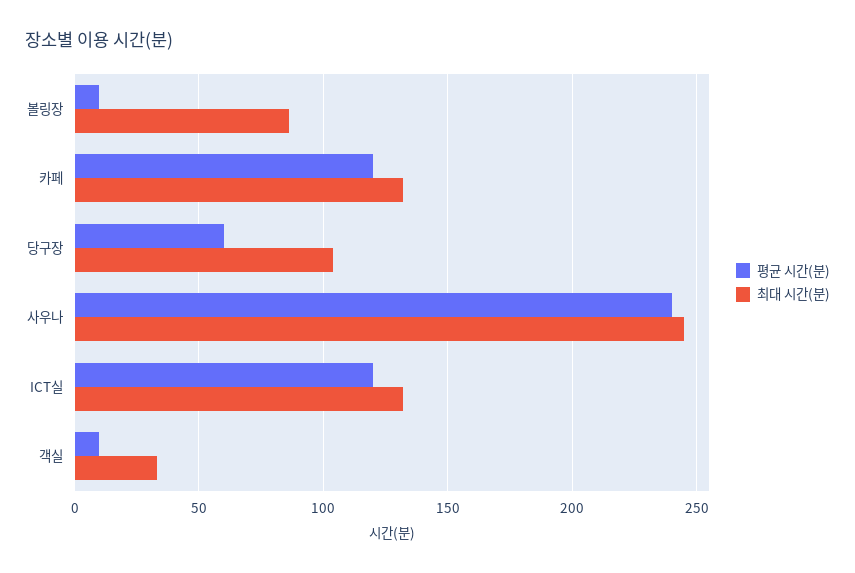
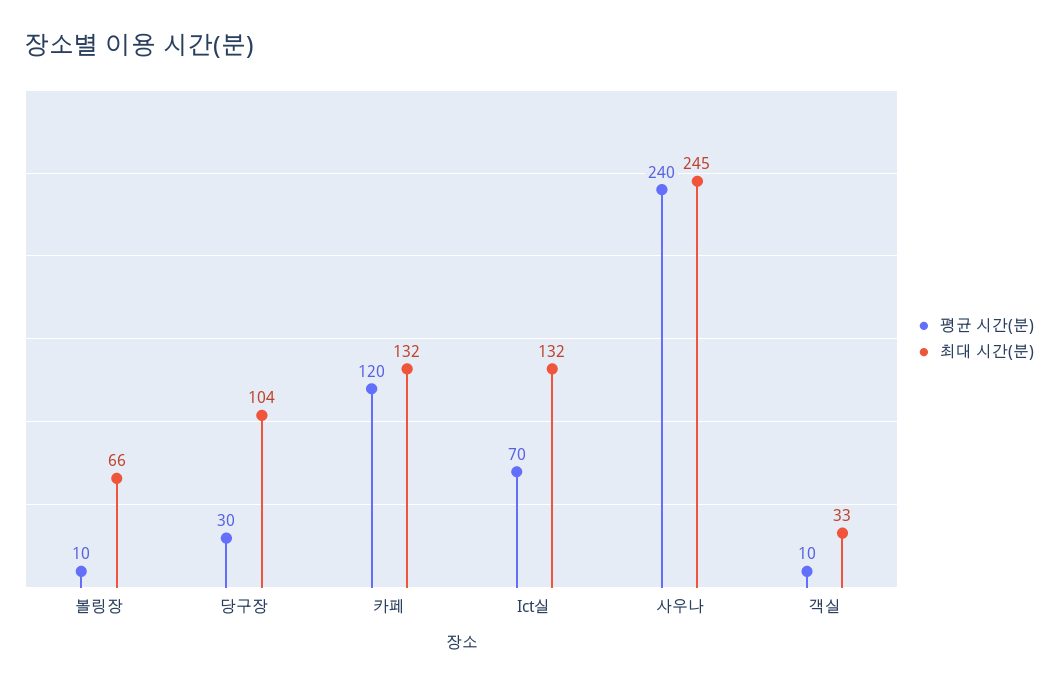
  {
    "평균 시간(분)": {
      "볼링장": 10,
      "카페": 120,
-     "당구장": 60,
+     "당구장": 30,
      "사우나": 240,
-     "ICT실": 120,
+     "ICT실": 70,
      "객실": 10
    },
    "최대 시간(분)": {
-     "볼링장": 85,
+     "볼링장": 66,
      "카페": 132,
      "당구장": 104,
      "사우나": 245,
      "ICT실": 132,
      "객실": 33
    }
  }

